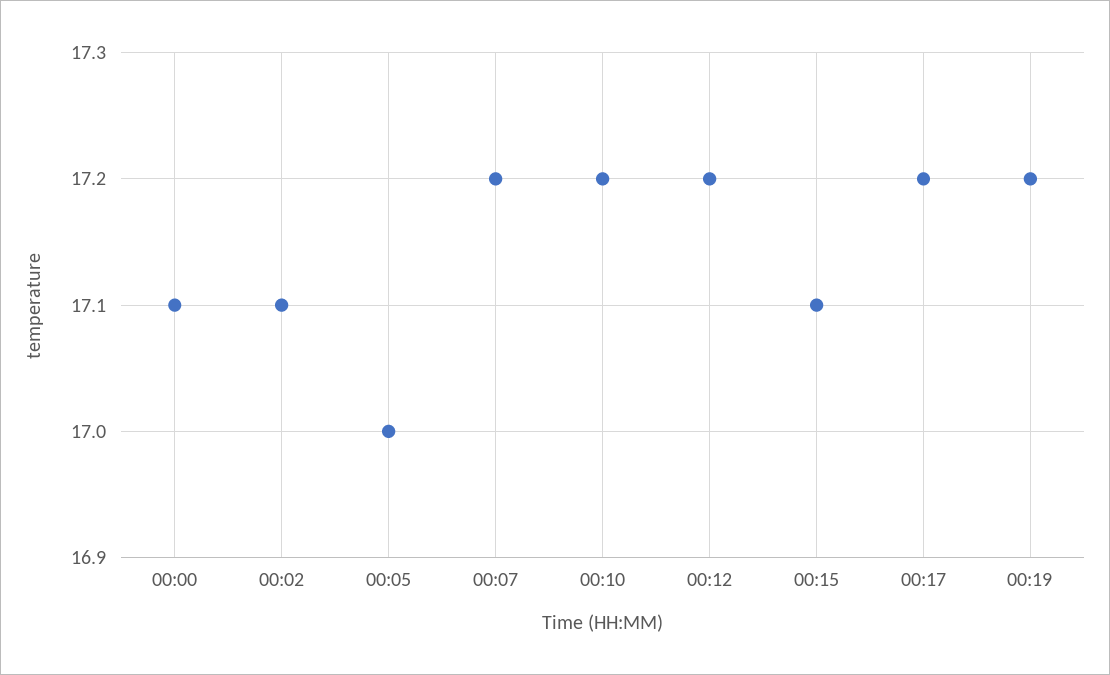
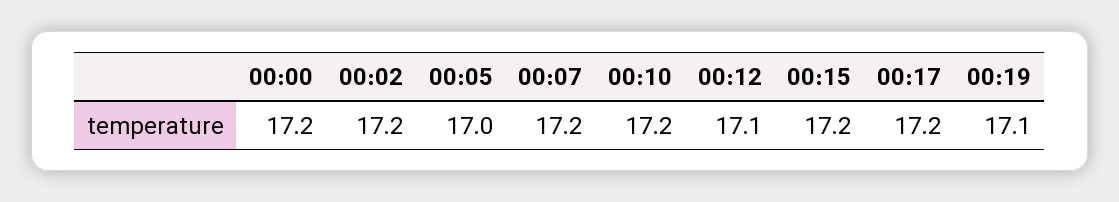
  {
-   "00:00": 17.1,
+   "00:00": 17.2,
-   "00:02": 17.1,
+   "00:02": 17.2,
    "00:05": 17,
    "00:07": 17.2,
    "00:10": 17.2,
-   "00:12": 17.2,
+   "00:12": 17.1,
-   "00:15": 17.1,
+   "00:15": 17.2,
    "00:17": 17.2,
-   "00:19": 17.2
+   "00:19": 17.1
  }

